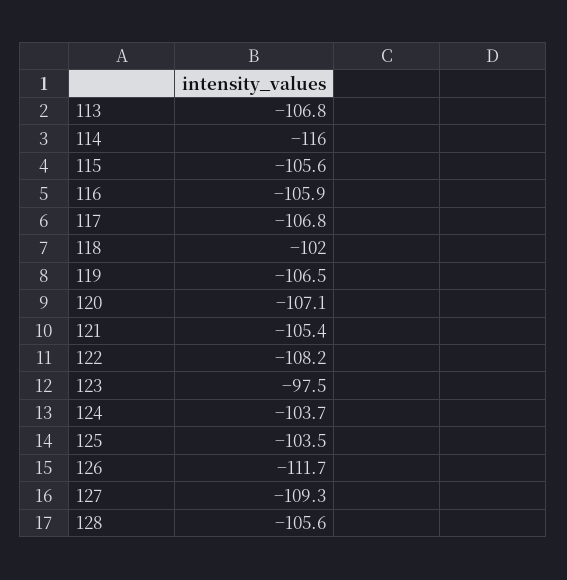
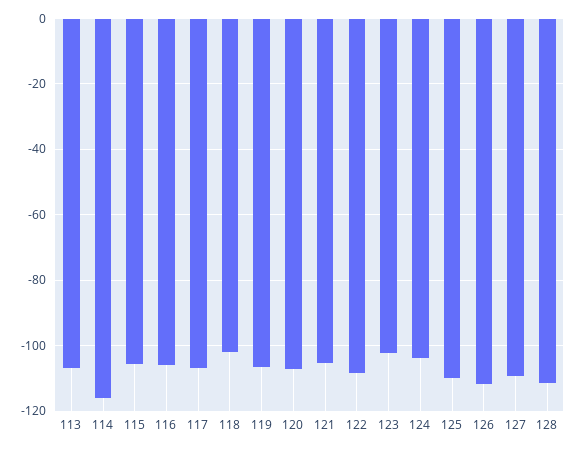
  {
    "113": -106.8,
    "114": -116,
    "115": -105.6,
    "116": -105.9,
    "117": -106.8,
    "118": -102,
    "119": -106.5,
    "120": -107.1,
    "121": -105.4,
    "122": -108.2,
-   "123": -97.5,
+   "123": -102,
    "124": -103.7,
-   "125": -103.5,
+   "125": -110,
    "126": -111.7,
    "127": -109.3,
-   "128": -105.6
+   "128": -112
  }

